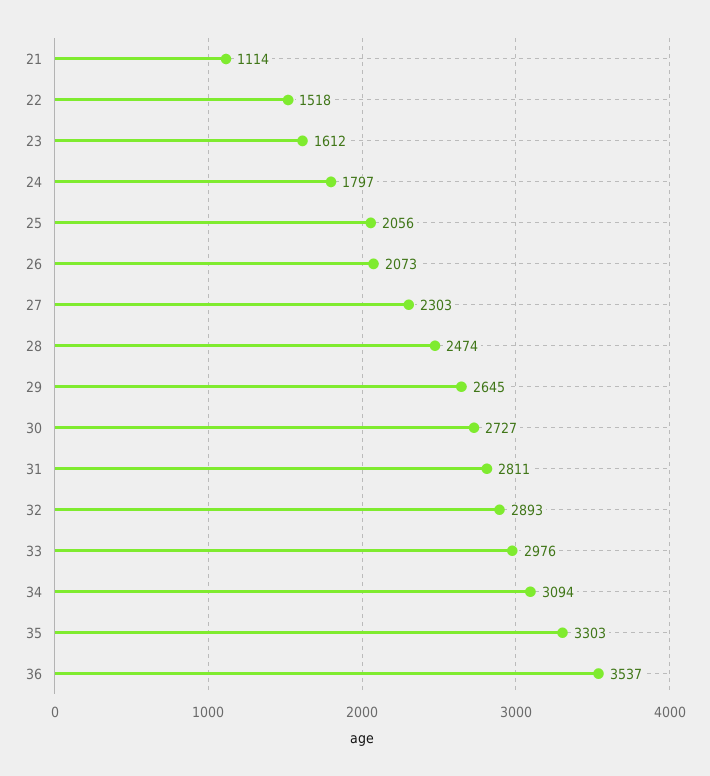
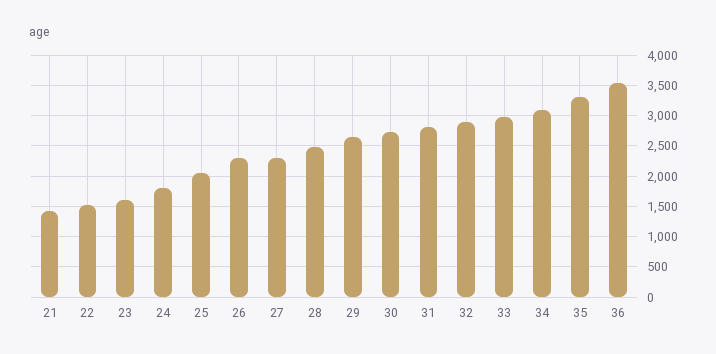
  {
-   "21": 1114,
+   "21": 1400,
    "22": 1518,
    "23": 1612,
    "24": 1797,
    "25": 2056,
-   "26": 2073,
+   "26": 2300,
    "27": 2303,
    "28": 2474,
    "29": 2645,
    "30": 2727,
    "31": 2811,
    "32": 2893,
    "33": 2976,
    "34": 3094,
    "35": 3303,
    "36": 3537
  }

